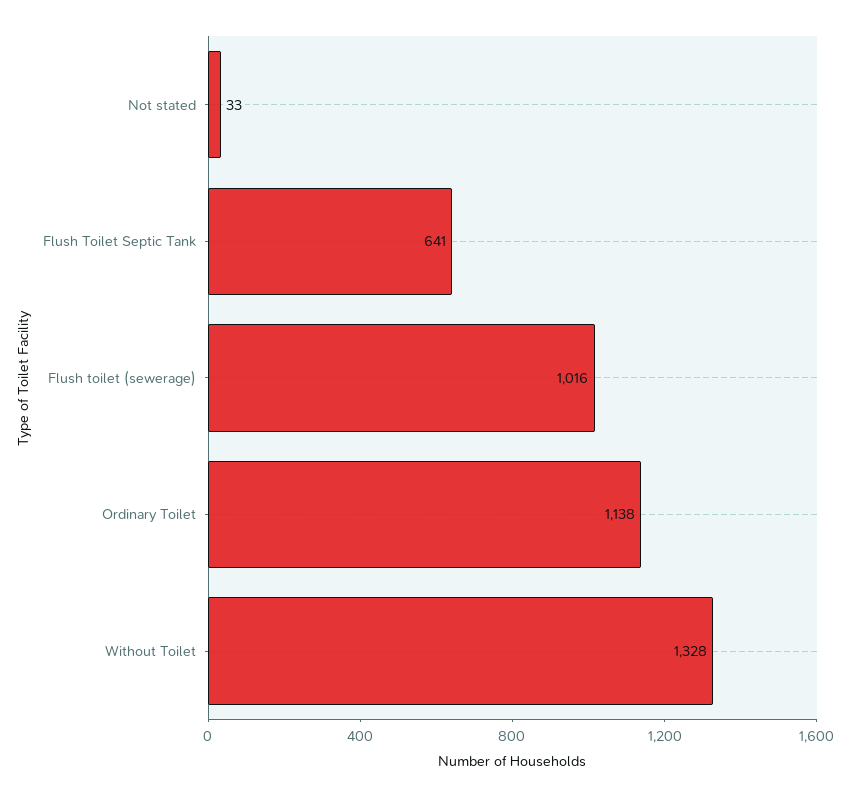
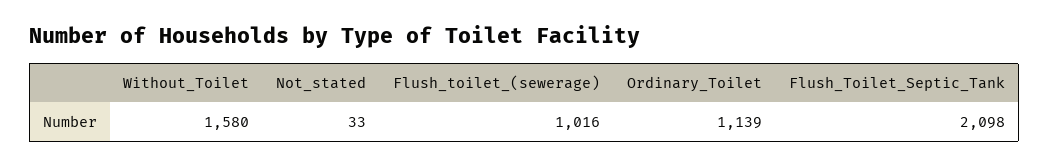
  {
    "Not stated": 33,
-   "Flush Toilet Septic Tank": 641,
+   "Flush Toilet Septic Tank": 2098,
    "Flush toilet (sewerage)": 1016,
-   "Ordinary Toilet": 1138,
+   "Ordinary Toilet": 1139,
-   "Without Toilet": 1328
+   "Without Toilet": 1580
  }

